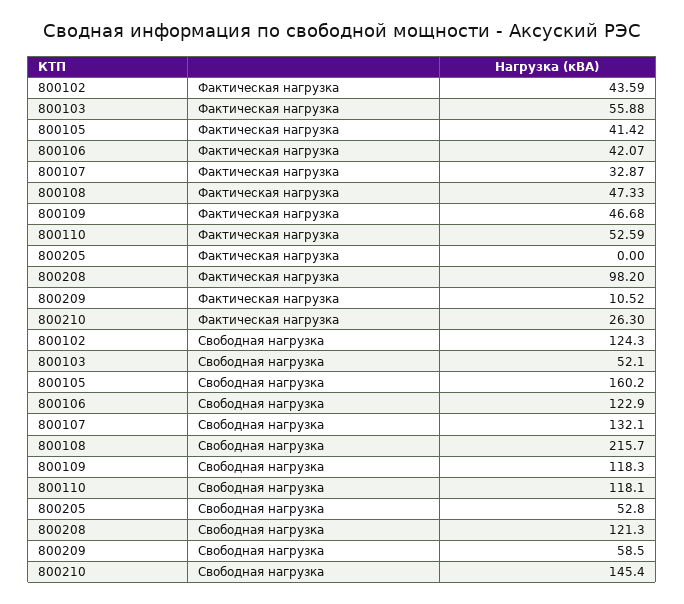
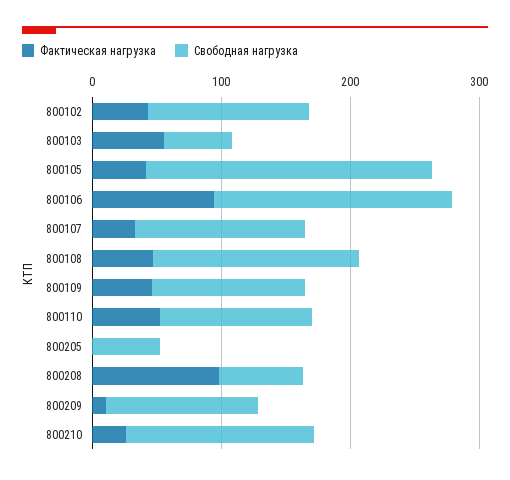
  {
    "Фактическая нагрузка": {
      "800102": 43.59,
      "800103": 55.88,
      "800105": 41.42,
-     "800106": 42.07,
+     "800106": 100,
      "800107": 32.87,
      "800108": 47.33,
      "800109": 46.68,
      "800110": 52.59,
      "800205": 0,
      "800208": 98.2,
      "800209": 10.52,
      "800210": 26.3
    },
    "Свободная нагрузка": {
      "800102": 124.3,
      "800103": 52.1,
-     "800105": 160.2,
+     "800105": 220,
-     "800106": 122.9,
+     "800106": 180,
      "800107": 132.1,
-     "800108": 215.7,
+     "800108": 160,
      "800109": 118.3,
      "800110": 118.1,
      "800205": 52.8,
-     "800208": 121.3,
+     "800208": 60,
-     "800209": 58.5,
+     "800209": 120,
      "800210": 145.4
    }
  }

